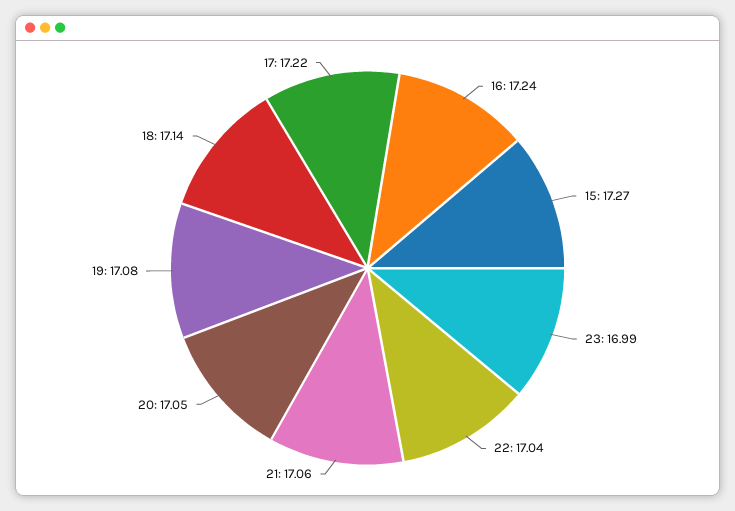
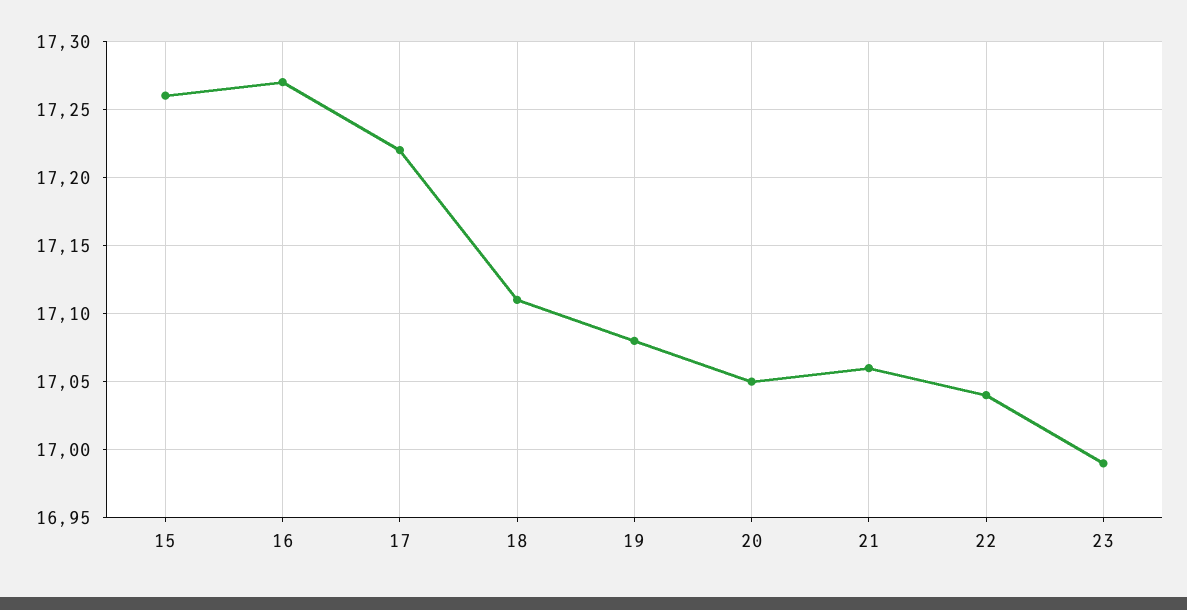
  {
-   "16": 17.24,
+   "16": 17.27,
-   "15": 17.27,
+   "15": 17.26,
    "23": 16.99,
    "22": 17.04,
    "21": 17.06,
    "20": 17.05,
    "19": 17.08,
-   "18": 17.14,
+   "18": 17.11,
    "17": 17.22
  }

